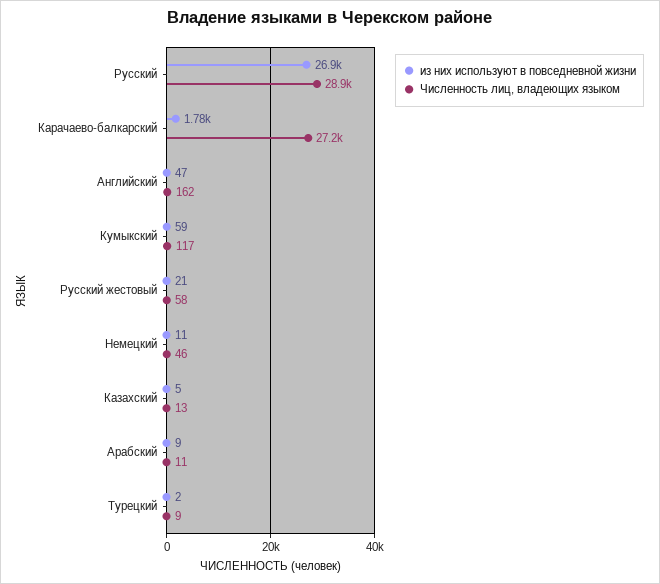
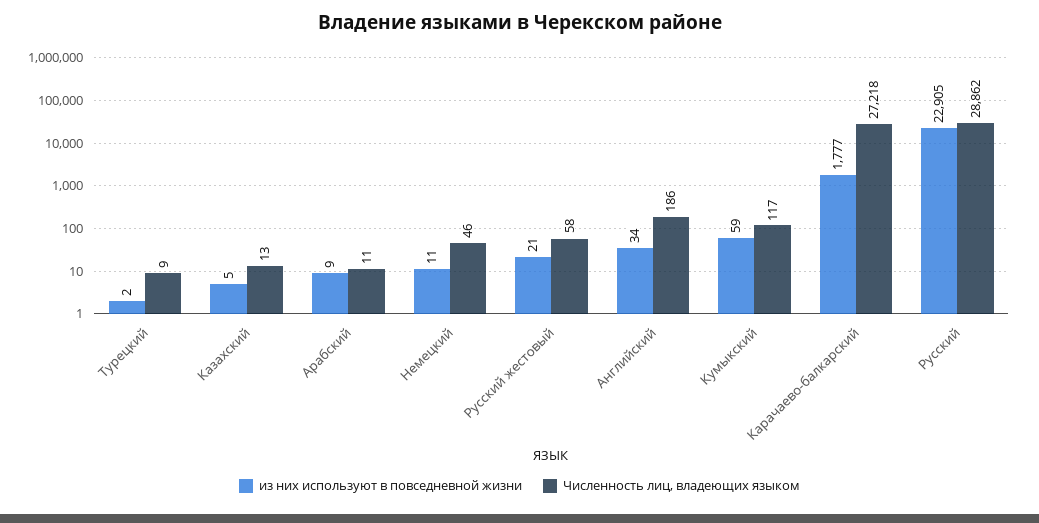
  {
    "из них используют в повседневной жизни": {
-     "Русский": 26900,
+     "Русский": 22905,
      "Карачаево-балкарский": 1777,
-     "Английский": 47,
+     "Английский": 34,
      "Кумыкский": 59,
      "Русский жестовый": 21,
      "Немецкий": 11,
      "Казахский": 5,
      "Арабский": 9,
      "Турецкий": 2
    },
    "Численность лиц, владеющих языком": {
      "Русский": 28862,
      "Карачаево-балкарский": 27218,
-     "Английский": 162,
+     "Английский": 186,
      "Кумыкский": 117,
      "Русский жестовый": 58,
      "Немецкий": 46,
      "Казахский": 13,
      "Арабский": 11,
      "Турецкий": 9
    }
  }

